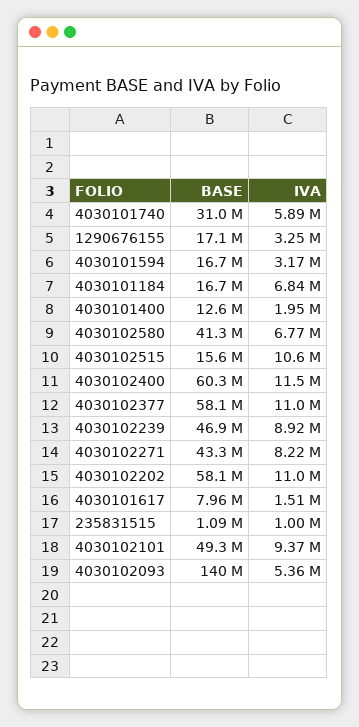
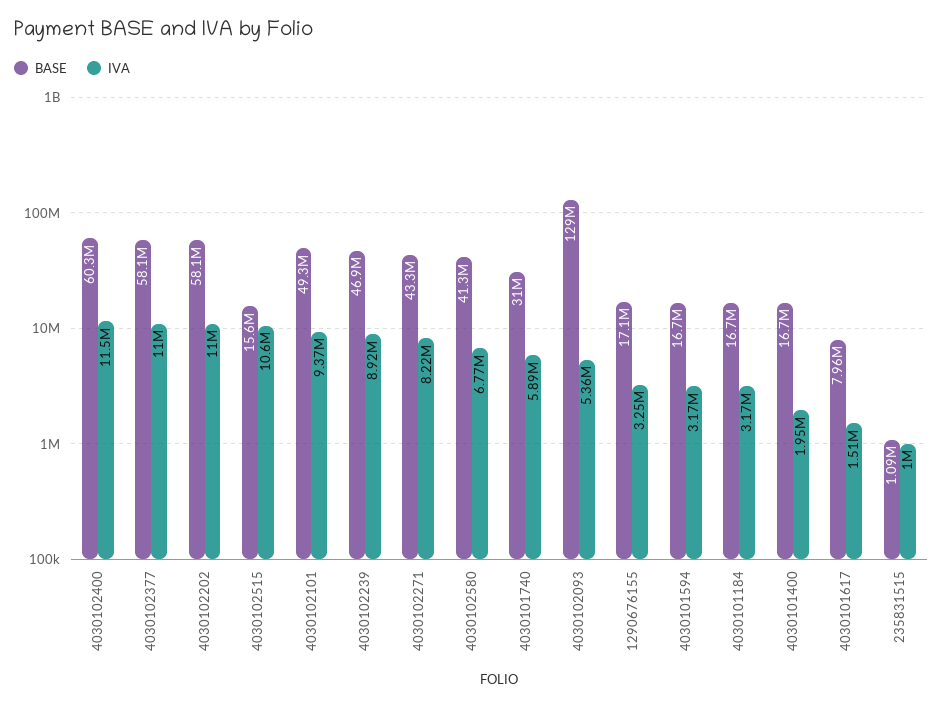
  {
    "BASE": {
      "4030101740": 31000000,
      "1290676155": 17100000,
      "4030101594": 16700000,
      "4030101184": 16700000,
-     "4030101400": 12600000,
+     "4030101400": 16700000,
      "4030102580": 41300000,
      "4030102515": 15600000,
      "4030102400": 60300000,
      "4030102377": 58100000,
      "4030102239": 46900000,
      "4030102271": 43300000,
      "4030102202": 58100000,
      "4030101617": 7960000,
      "235831515": 1090000,
      "4030102101": 49300000,
-     "4030102093": 140000000
+     "4030102093": 129000000
    },
    "IVA": {
      "4030101740": 5890000,
      "1290676155": 3250000,
      "4030101594": 3170000,
-     "4030101184": 6840000,
+     "4030101184": 3170000,
      "4030101400": 1950000,
      "4030102580": 6770000,
      "4030102515": 10600000,
      "4030102400": 11500000,
      "4030102377": 11000000,
      "4030102239": 8920000,
      "4030102271": 8220000,
      "4030102202": 11000000,
      "4030101617": 1510000,
      "235831515": 1000000,
      "4030102101": 9370000,
      "4030102093": 5360000
    }
  }

